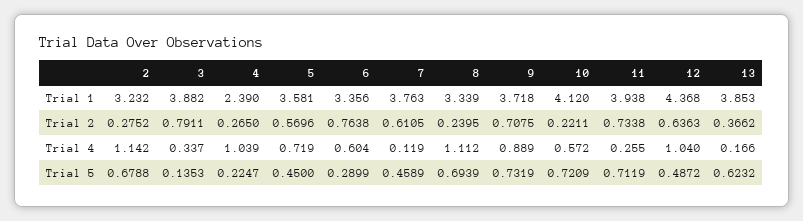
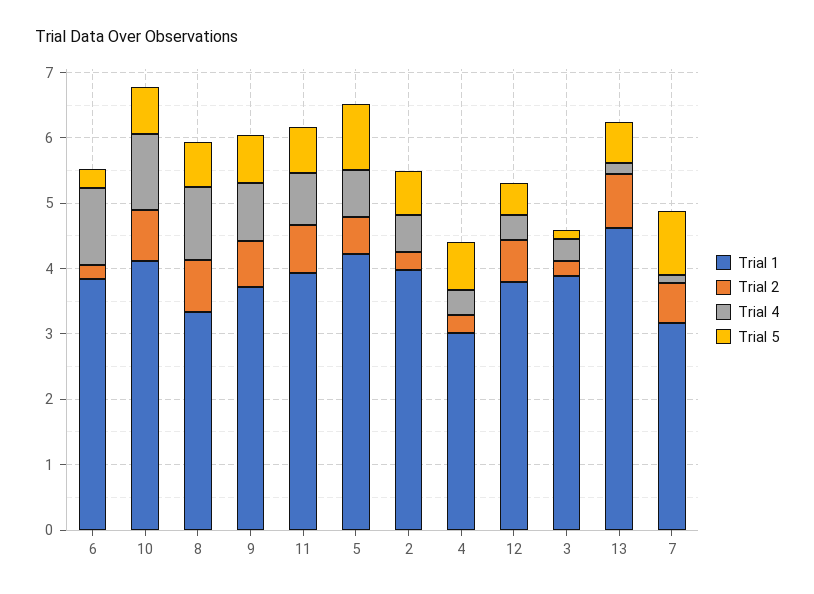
  {
    "Trial 1": {
-     "2": 3.232,
+     "2": 4,
      "3": 3.882,
-     "4": 2.39,
+     "4": 3,
-     "5": 3.581,
+     "5": 4.2,
-     "6": 3.356,
+     "6": 3.8,
-     "7": 3.763,
+     "7": 3.2,
      "8": 3.339,
      "9": 3.718,
      "10": 4.12,
      "11": 3.938,
-     "12": 4.368,
+     "12": 3.8,
-     "13": 3.853
+     "13": 4.6
    },
    "Trial 2": {
      "2": 0.2752,
-     "3": 0.7911,
+     "3": 0.2,
      "4": 0.265,
      "5": 0.5696,
-     "6": 0.7638,
+     "6": 0.2,
      "7": 0.6105,
-     "8": 0.2395,
+     "8": 0.8,
      "9": 0.7075,
-     "10": 0.2211,
+     "10": 0.8,
      "11": 0.7338,
      "12": 0.6363,
-     "13": 0.3662
+     "13": 0.8
    },
    "Trial 4": {
-     "2": 1.142,
+     "2": 0.6,
      "3": 0.337,
-     "4": 1.039,
+     "4": 0.4,
      "5": 0.719,
-     "6": 0.604,
+     "6": 1.2,
      "7": 0.119,
      "8": 1.112,
      "9": 0.889,
-     "10": 0.572,
+     "10": 1.2,
-     "11": 0.255,
+     "11": 0.8,
-     "12": 1.04,
+     "12": 0.4,
      "13": 0.166
    },
    "Trial 5": {
      "2": 0.6788,
      "3": 0.1353,
-     "4": 0.2247,
+     "4": 0.8,
-     "5": 0.45,
+     "5": 1,
      "6": 0.2899,
-     "7": 0.4589,
+     "7": 1,
      "8": 0.6939,
      "9": 0.7319,
      "10": 0.7209,
      "11": 0.7119,
      "12": 0.4872,
      "13": 0.6232
    }
  }

